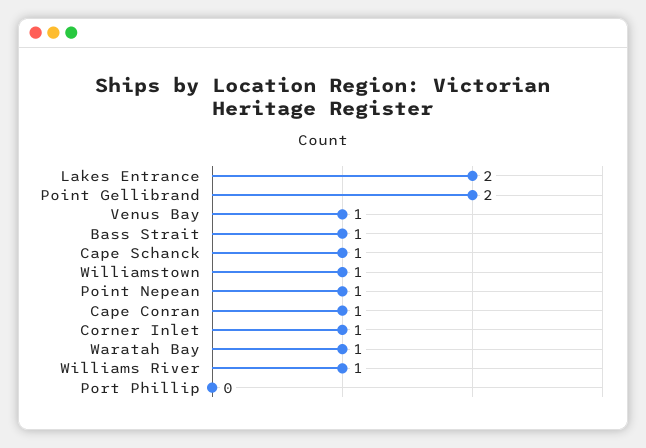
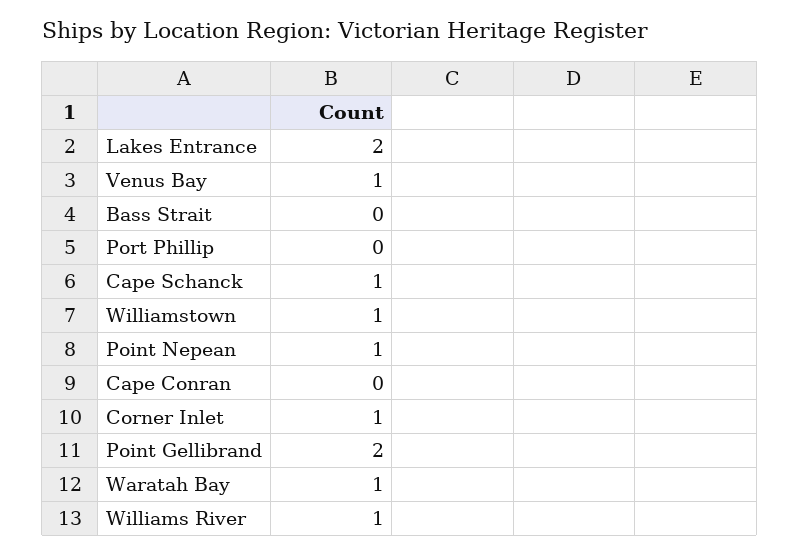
  {
    "Lakes Entrance": 2,
    "Point Gellibrand": 2,
    "Venus Bay": 1,
-   "Bass Strait": 1,
+   "Bass Strait": 0,
    "Cape Schanck": 1,
    "Williamstown": 1,
    "Point Nepean": 1,
-   "Cape Conran": 1,
+   "Cape Conran": 0,
    "Corner Inlet": 1,
    "Waratah Bay": 1,
    "Williams River": 1,
    "Port Phillip": 0
  }

